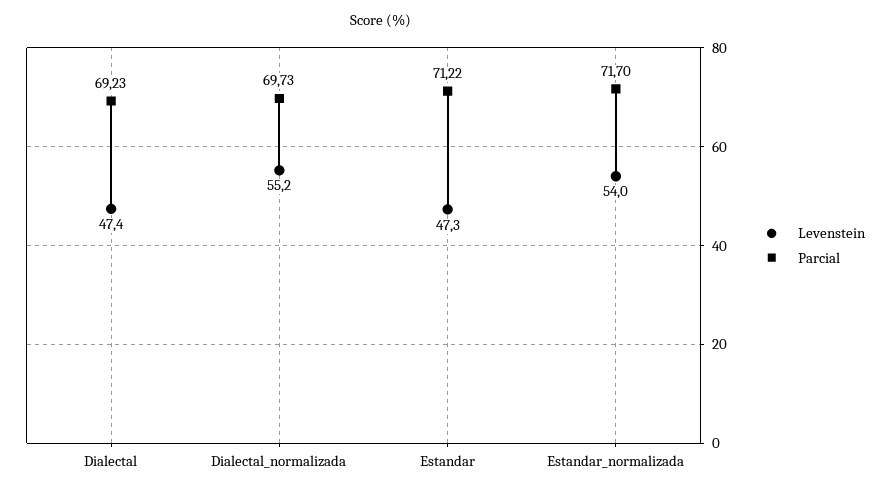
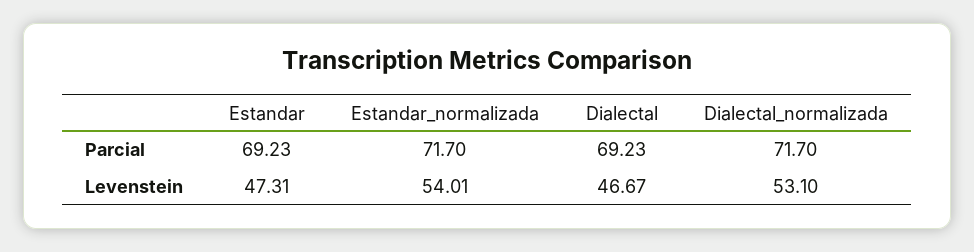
  {
    "Levenstein": {
-     "Dialectal": 47.4,
+     "Dialectal": 46.67,
-     "Dialectal_normalizada": 55.2,
+     "Dialectal_normalizada": 53.1,
      "Estandar": 47.31,
      "Estandar_normalizada": 54.01
    },
    "Parcial": {
      "Dialectal": 69.23,
-     "Dialectal_normalizada": 69.73,
+     "Dialectal_normalizada": 71.7,
-     "Estandar": 71.22,
+     "Estandar": 69.23,
      "Estandar_normalizada": 71.7
    }
  }

